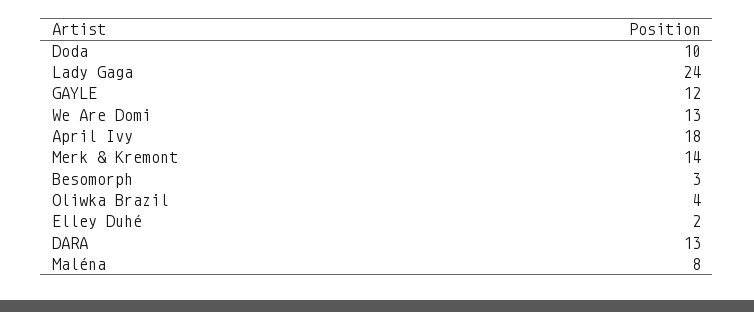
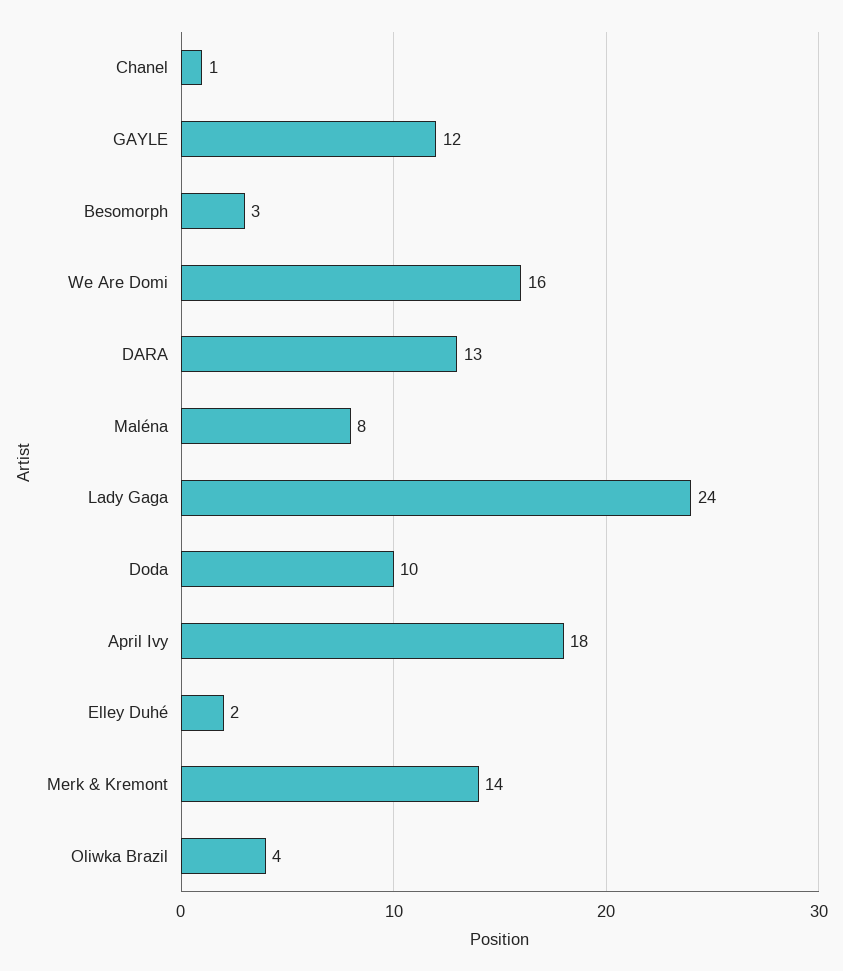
  {
    "Doda": 10,
    "Lady Gaga": 24,
    "GAYLE": 12,
-   "We Are Domi": 13,
+   "We Are Domi": 16,
    "April Ivy": 18,
    "Merk & Kremont": 14,
    "Besomorph": 3,
    "Oliwka Brazil": 4,
    "Elley Duhé": 2,
    "DARA": 13,
-   "Maléna": 8
+   "Maléna": 8,
+   "Chanel": 1
  }

